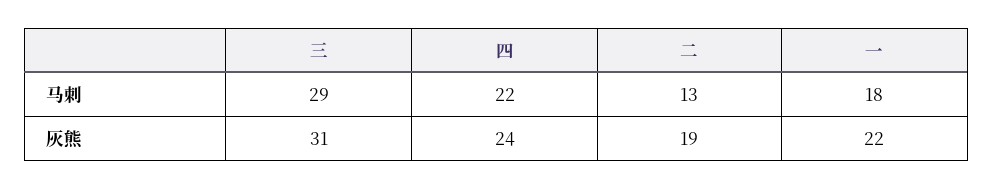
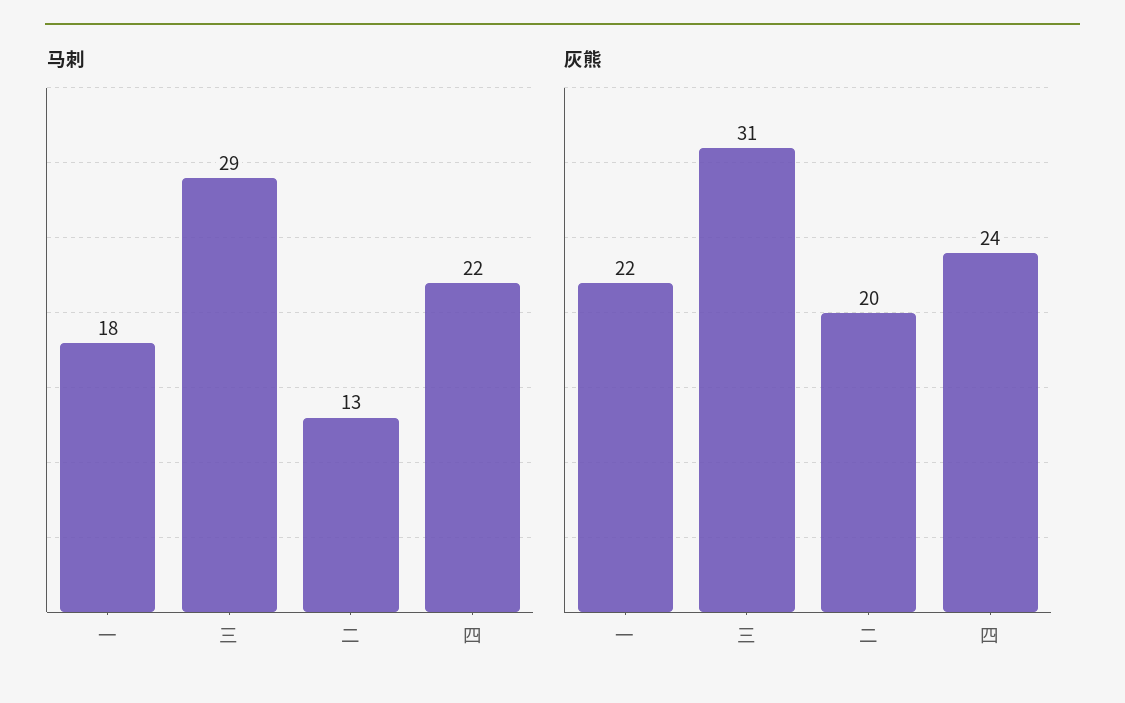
  {
    "马刺": {
      "三": 29,
      "四": 22,
      "二": 13,
      "一": 18
    },
    "灰熊": {
      "三": 31,
      "四": 24,
-     "二": 19,
+     "二": 20,
      "一": 22
    }
  }

